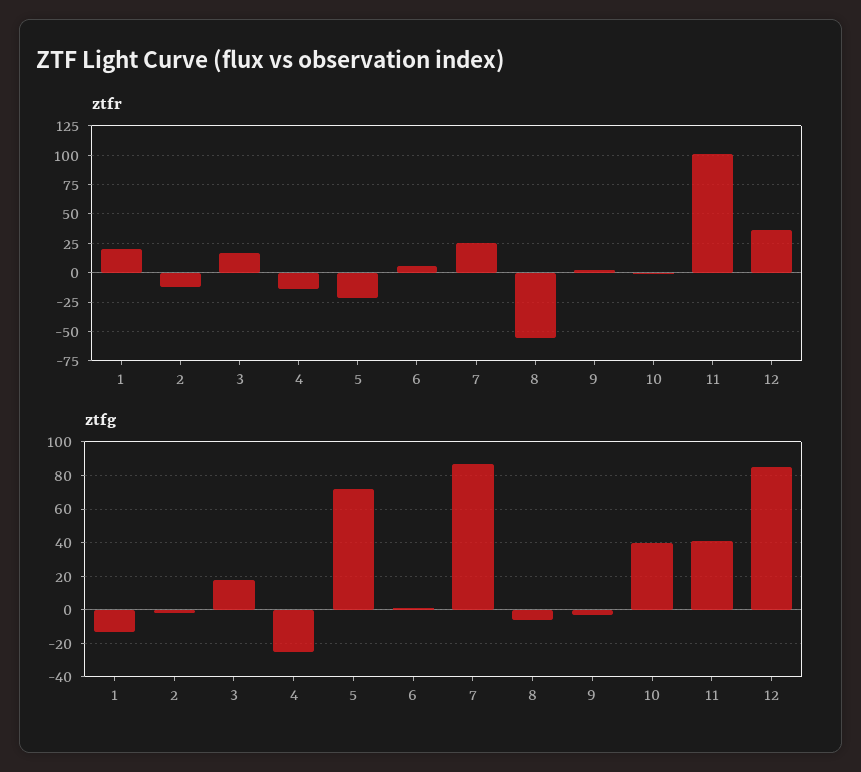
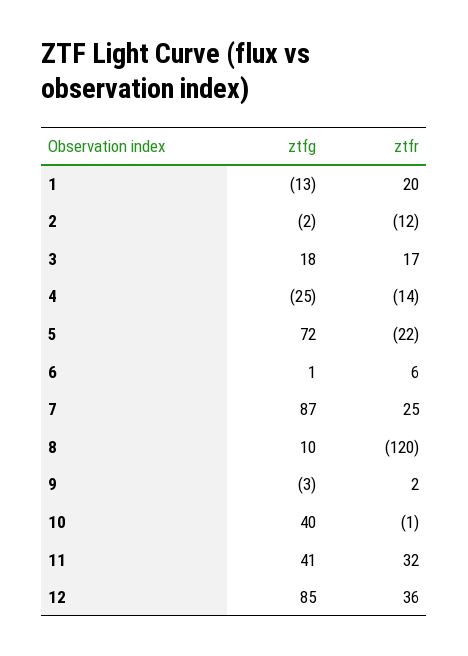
  {
    "ztfr": {
      "1": 20,
      "2": -12,
      "3": 17,
      "4": -14,
      "5": -22,
      "6": 6,
      "7": 25,
-     "8": -50,
+     "8": -120,
      "9": 2,
      "10": -1,
-     "11": 100,
+     "11": 32,
      "12": 36
    },
    "ztfg": {
      "1": -13,
      "2": -2,
      "3": 18,
      "4": -25,
      "5": 72,
      "6": 1,
      "7": 87,
-     "8": -5,
+     "8": 10,
      "9": -3,
      "10": 40,
      "11": 41,
      "12": 85
    }
  }

